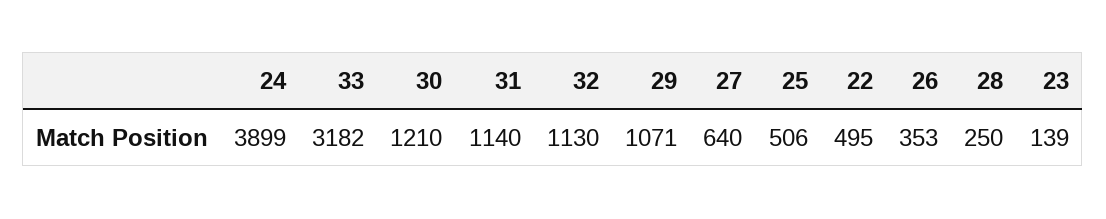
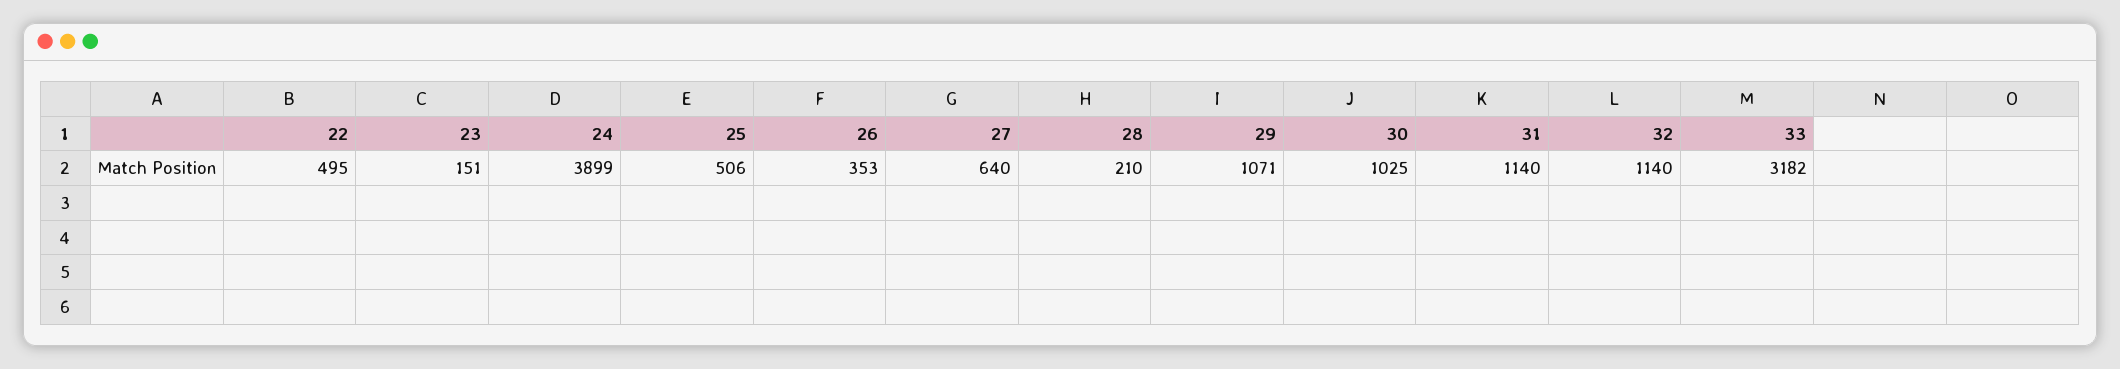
  {
    "24": 3899,
    "33": 3182,
-   "30": 1210,
+   "30": 1025,
    "31": 1140,
-   "32": 1130,
+   "32": 1140,
    "29": 1071,
    "27": 640,
    "25": 506,
    "22": 495,
    "26": 353,
-   "28": 250,
+   "28": 210,
-   "23": 139
+   "23": 151
  }

